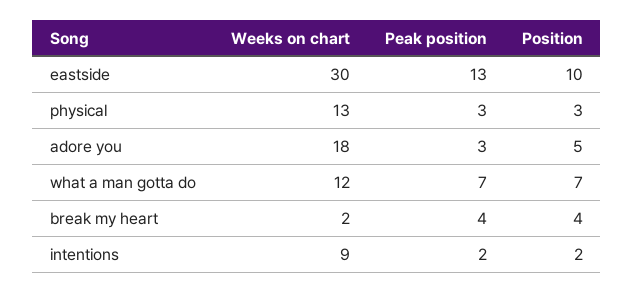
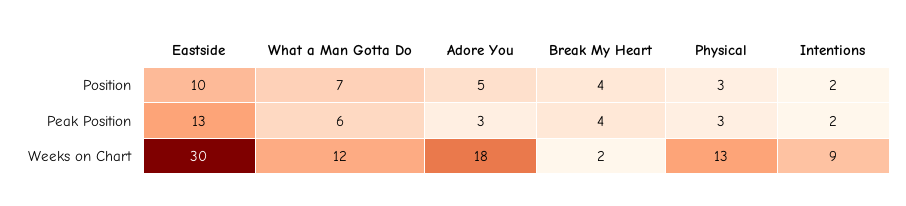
  {
    "Weeks on chart": {
      "eastside": 30,
      "physical": 13,
      "adore you": 18,
      "what a man gotta do": 12,
      "break my heart": 2,
      "intentions": 9
    },
    "Peak position": {
      "eastside": 13,
      "physical": 3,
      "adore you": 3,
-     "what a man gotta do": 7,
+     "what a man gotta do": 6,
      "break my heart": 4,
      "intentions": 2
    },
    "Position": {
      "eastside": 10,
      "physical": 3,
      "adore you": 5,
      "what a man gotta do": 7,
      "break my heart": 4,
      "intentions": 2
    }
  }

